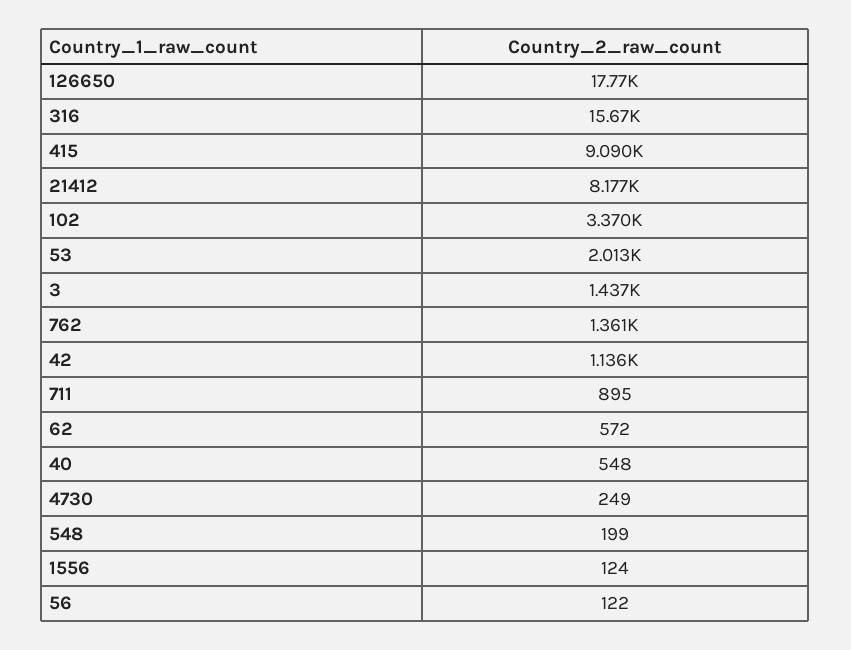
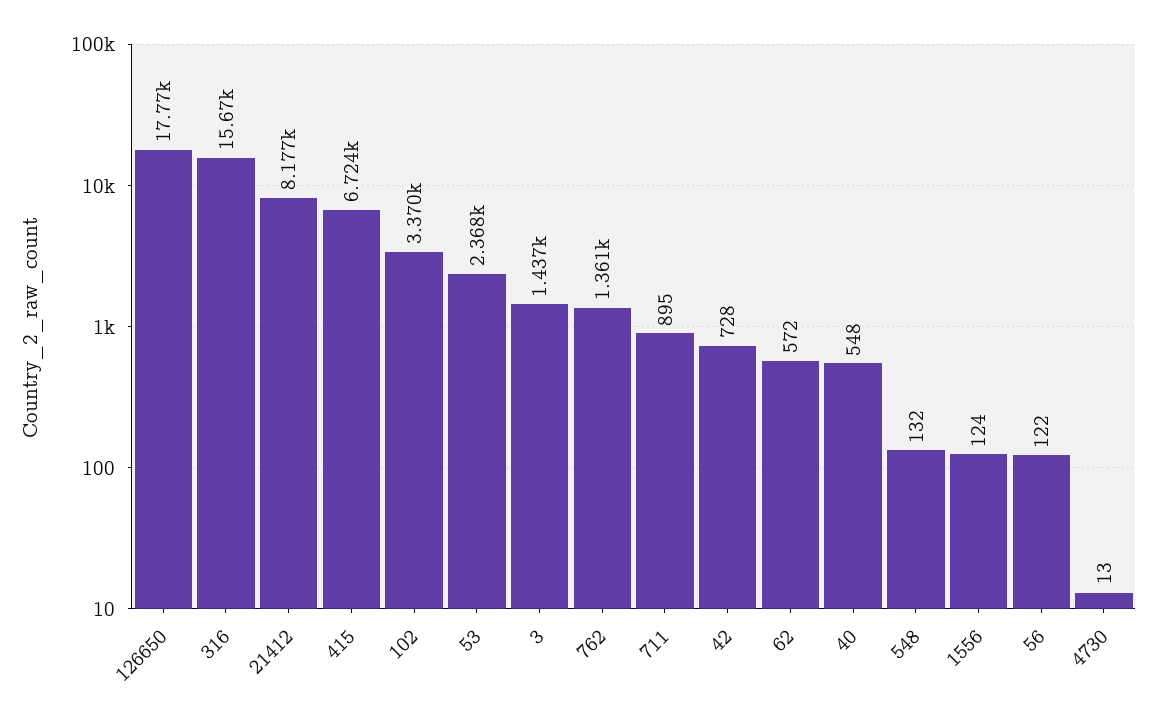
  {
    "126650": 17770,
    "316": 15670,
-   "415": 9090,
+   "415": 6724,
    "21412": 8177,
    "102": 3370,
-   "53": 2013,
+   "53": 2368,
    "3": 1437,
    "762": 1361,
-   "42": 1136,
+   "42": 728,
    "711": 895,
    "62": 572,
    "40": 548,
-   "4730": 249,
+   "4730": 13,
-   "548": 199,
+   "548": 132,
    "1556": 124,
    "56": 122
  }

